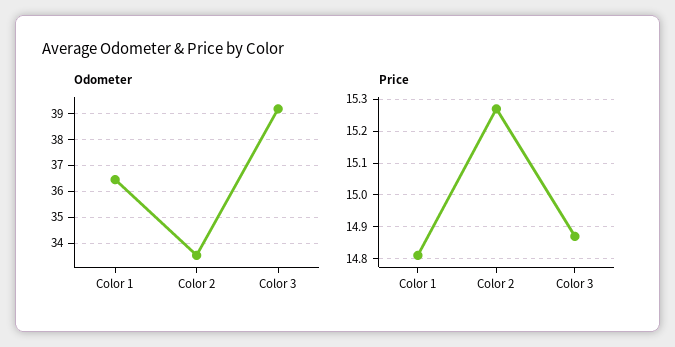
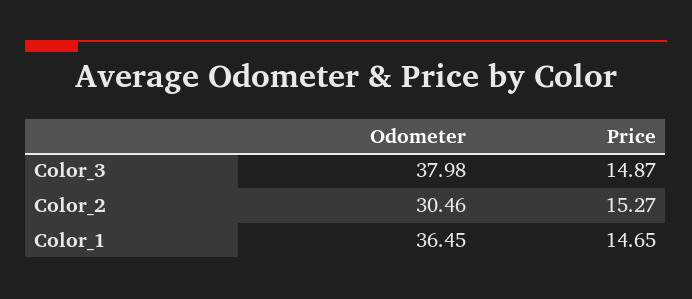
  {
    "Odometer": {
      "Color 1": 36.45,
-     "Color 2": 33.5,
+     "Color 2": 30.46,
-     "Color 3": 39.25
+     "Color 3": 37.98
    },
    "Price": {
-     "Color 1": 14.8,
+     "Color 1": 14.65,
      "Color 2": 15.27,
      "Color 3": 14.87
    }
  }

